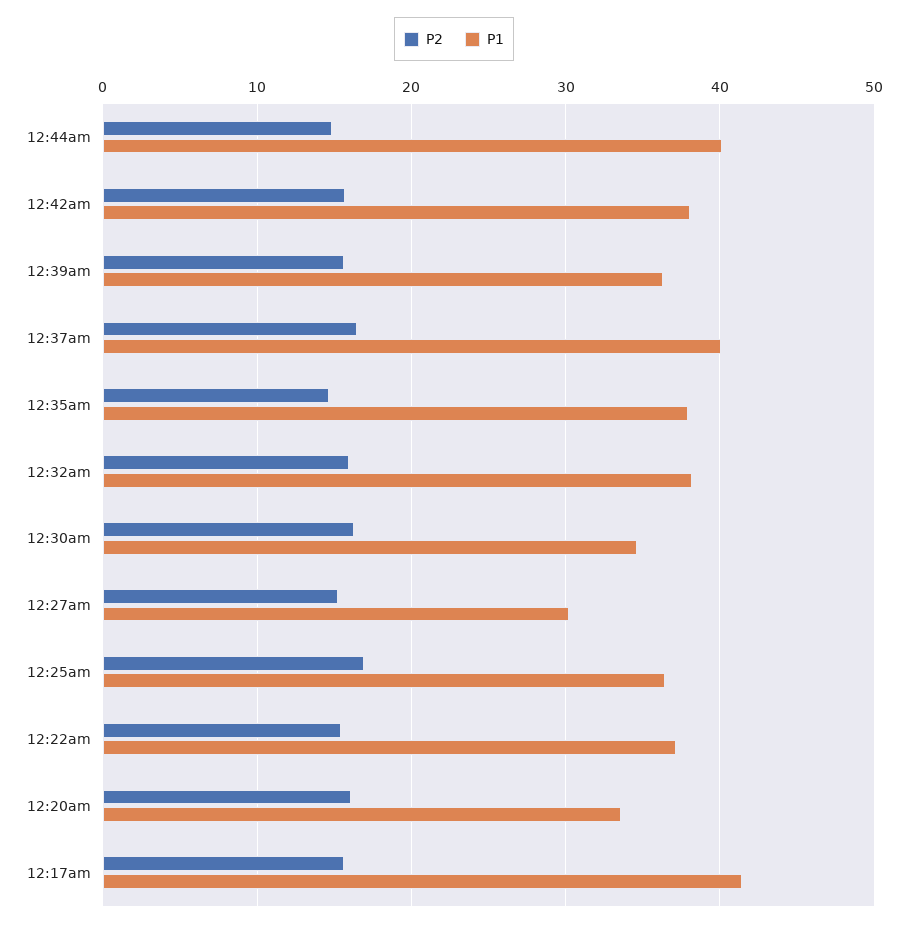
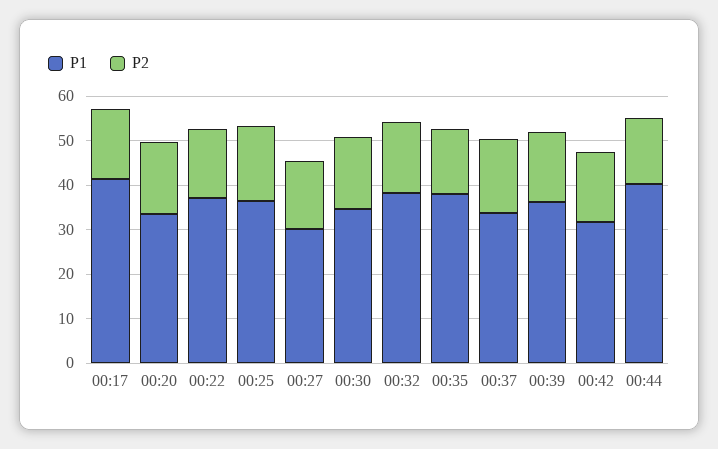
  {
    "P2": {
      "12:44am": 15,
      "12:42am": 16,
      "12:39am": 16,
      "12:37am": 16,
      "12:35am": 15,
      "12:32am": 16,
      "12:30am": 16,
      "12:27am": 15,
      "12:25am": 17,
      "12:22am": 15,
      "12:20am": 16,
      "12:17am": 16
    },
    "P1": {
      "12:44am": 40,
-     "12:42am": 38,
+     "12:42am": 32,
      "12:39am": 36,
-     "12:37am": 40,
+     "12:37am": 34,
      "12:35am": 38,
      "12:32am": 38,
      "12:30am": 35,
      "12:27am": 30,
      "12:25am": 36,
      "12:22am": 37,
      "12:20am": 34,
      "12:17am": 41
    }
  }

